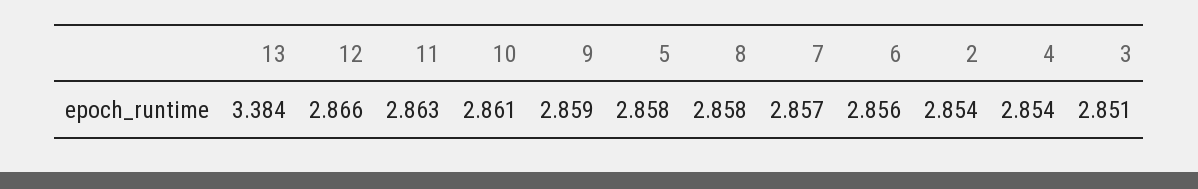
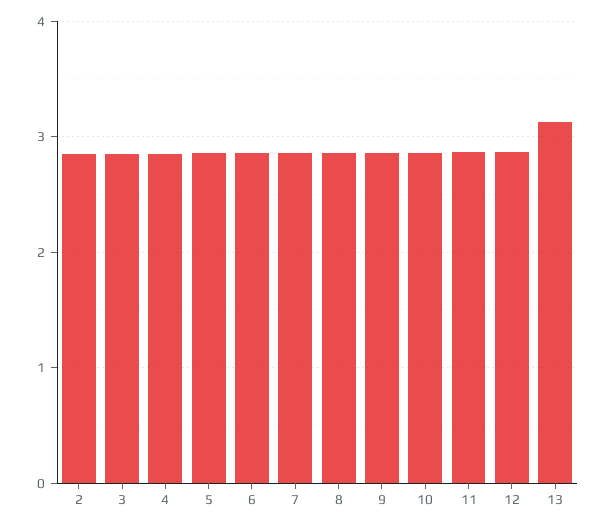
  {
-   "13": 3.384,
+   "13": 3.1,
    "12": 2.866,
    "11": 2.863,
    "10": 2.861,
    "9": 2.859,
    "5": 2.858,
    "8": 2.858,
    "7": 2.857,
    "6": 2.856,
    "2": 2.854,
    "4": 2.854,
    "3": 2.851
  }

